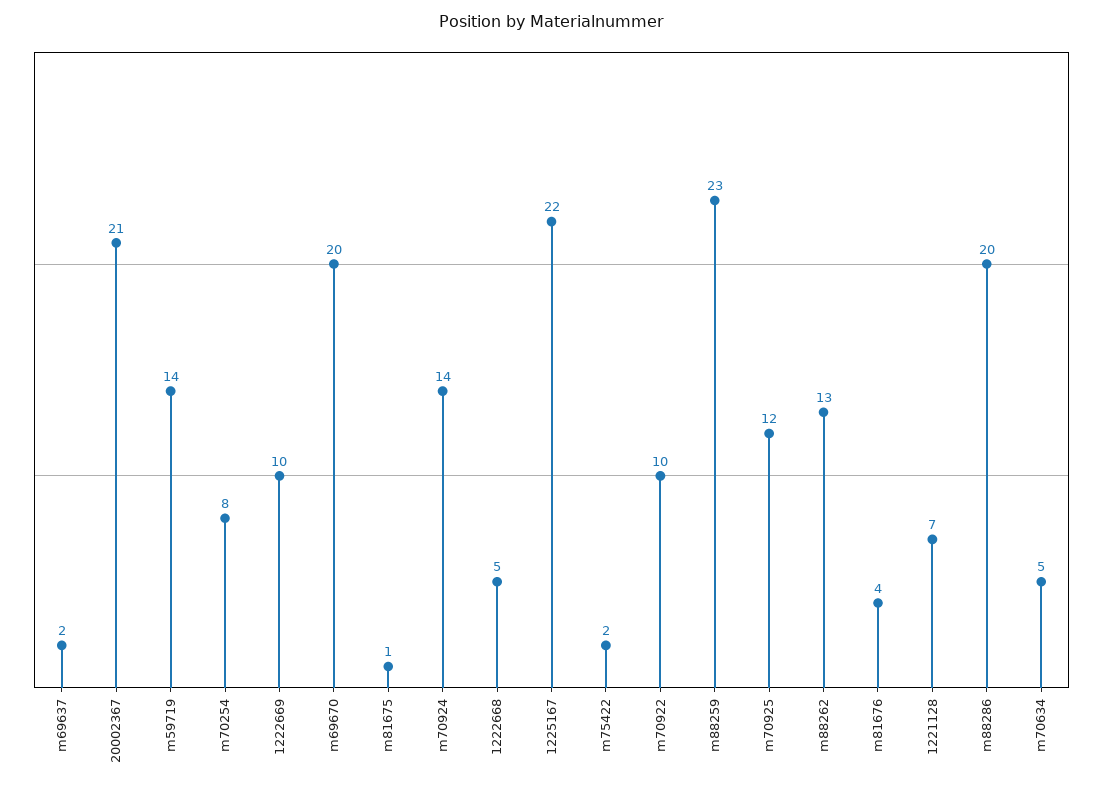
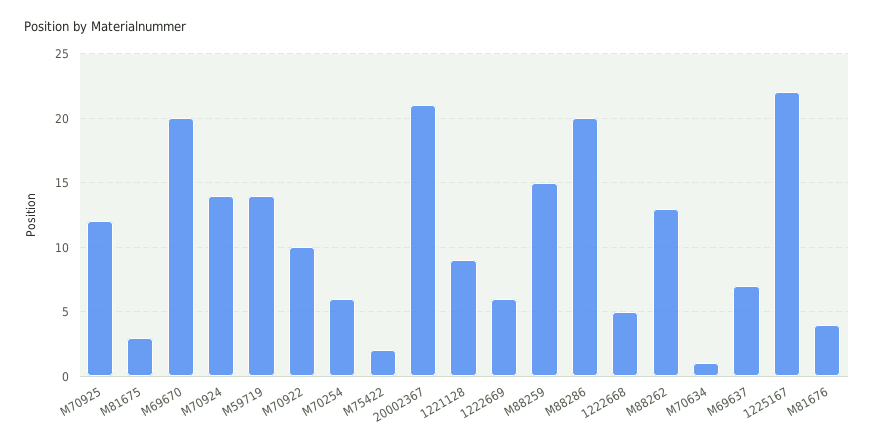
  {
-   "m69637": 2,
+   "m69637": 7,
    "20002367": 21,
    "m59719": 14,
-   "m70254": 8,
+   "m70254": 6,
-   "1222669": 10,
+   "1222669": 6,
    "m69670": 20,
-   "m81675": 1,
+   "m81675": 3,
    "m70924": 14,
    "1222668": 5,
    "1225167": 22,
    "m75422": 2,
    "m70922": 10,
-   "m88259": 23,
+   "m88259": 15,
    "m70925": 12,
    "m88262": 13,
    "m81676": 4,
-   "1221128": 7,
+   "1221128": 9,
    "m88286": 20,
-   "m70634": 5
+   "m70634": 1
  }

